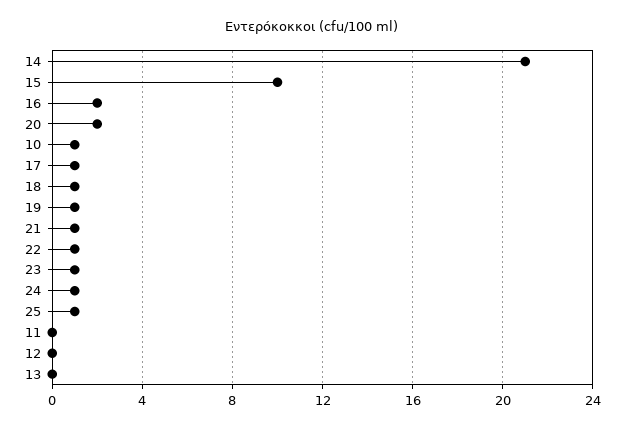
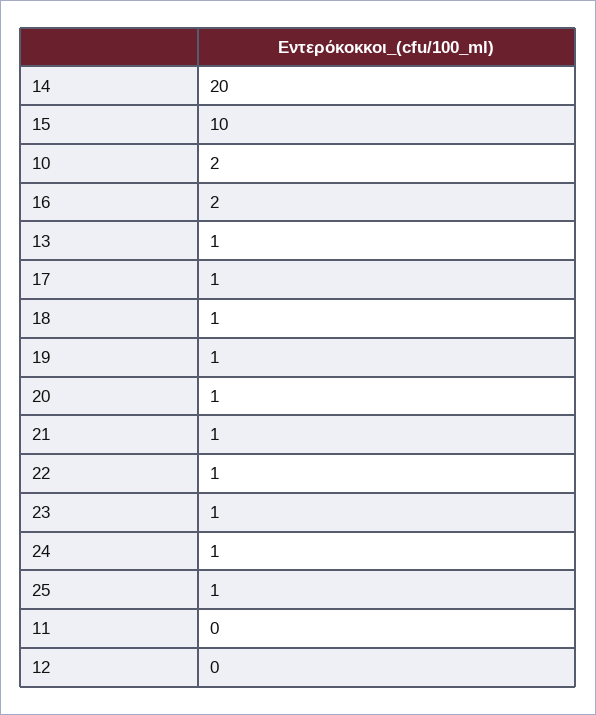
  {
-   "14": 21,
+   "14": 20,
    "15": 10,
    "16": 2,
-   "20": 2,
+   "20": 1,
-   "10": 1,
+   "10": 2,
    "17": 1,
    "18": 1,
    "19": 1,
    "21": 1,
    "22": 1,
    "23": 1,
    "24": 1,
    "25": 1,
    "11": 0,
    "12": 0,
-   "13": 0
+   "13": 1
  }

